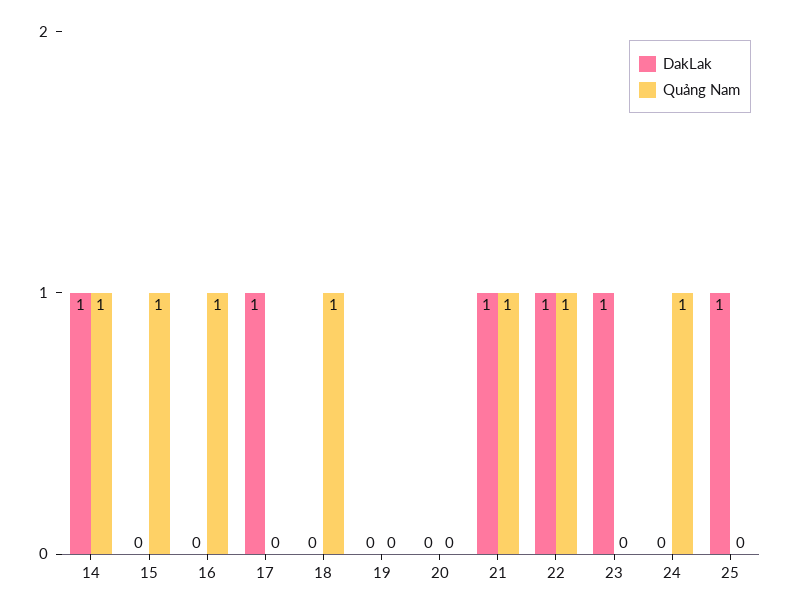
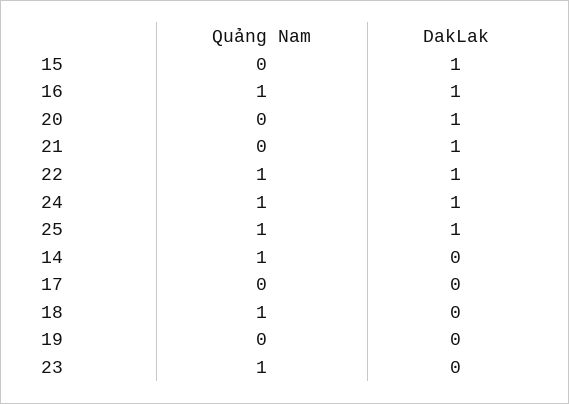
  {
    "DakLak": {
-     "14": 1,
+     "14": 0,
-     "15": 0,
+     "15": 1,
-     "16": 0,
+     "16": 1,
-     "17": 1,
+     "17": 0,
      "18": 0,
      "19": 0,
-     "20": 0,
+     "20": 1,
      "21": 1,
      "22": 1,
-     "23": 1,
+     "23": 0,
-     "24": 0,
+     "24": 1,
      "25": 1
    },
    "Quảng Nam": {
      "14": 1,
-     "15": 1,
+     "15": 0,
      "16": 1,
      "17": 0,
      "18": 1,
      "19": 0,
      "20": 0,
-     "21": 1,
+     "21": 0,
      "22": 1,
-     "23": 0,
+     "23": 1,
      "24": 1,
-     "25": 0
+     "25": 1
    }
  }

